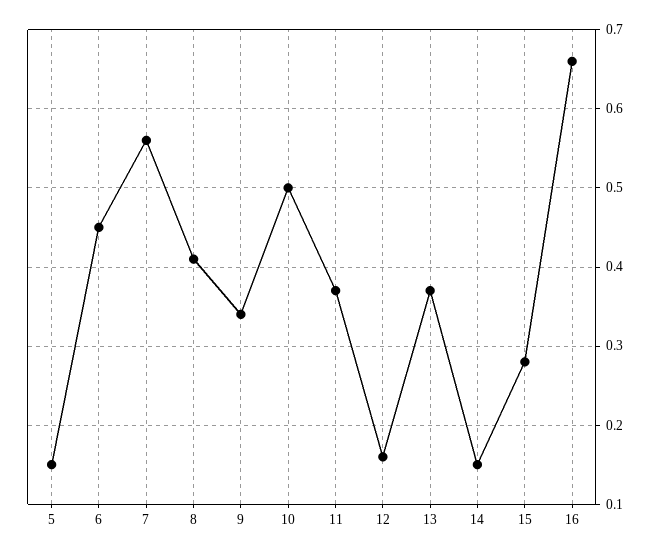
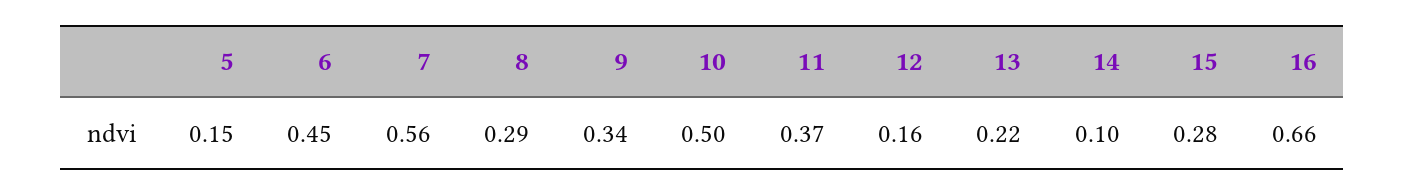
  {
    "5": 0.15,
    "6": 0.45,
    "7": 0.56,
-   "8": 0.41,
+   "8": 0.29,
    "9": 0.34,
    "10": 0.5,
    "11": 0.37,
    "12": 0.16,
-   "13": 0.37,
+   "13": 0.22,
-   "14": 0.15,
+   "14": 0.1,
    "15": 0.28,
    "16": 0.66
  }

